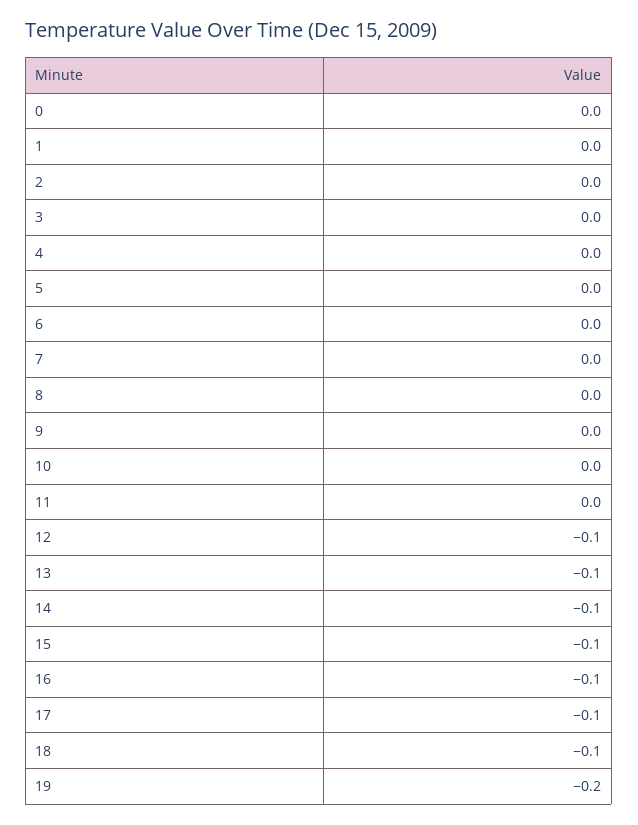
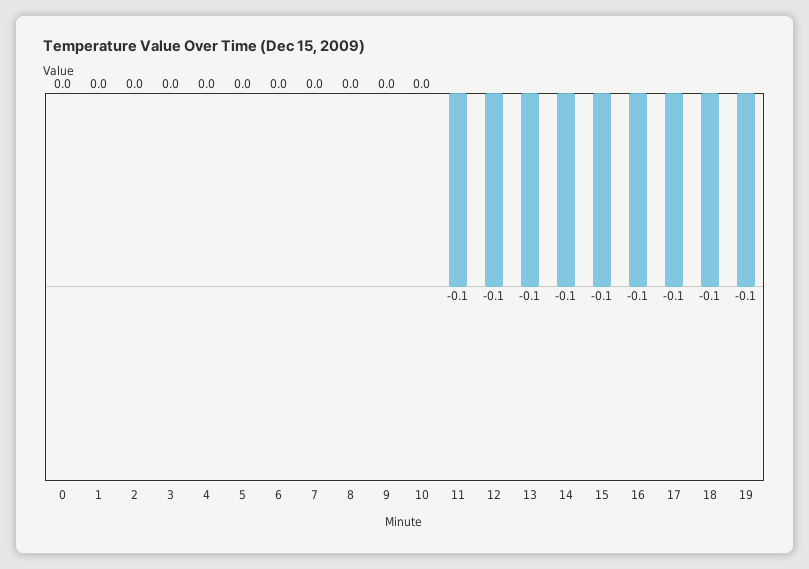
  {
    "0": 0,
    "1": 0,
    "2": 0,
    "3": 0,
    "4": 0,
    "5": 0,
    "6": 0,
    "7": 0,
    "8": 0,
    "9": 0,
    "10": 0,
-   "11": 0,
+   "11": -0.1,
    "12": -0.1,
    "13": -0.1,
    "14": -0.1,
    "15": -0.1,
    "16": -0.1,
    "17": -0.1,
    "18": -0.1,
-   "19": -0.2
+   "19": -0.1
  }

